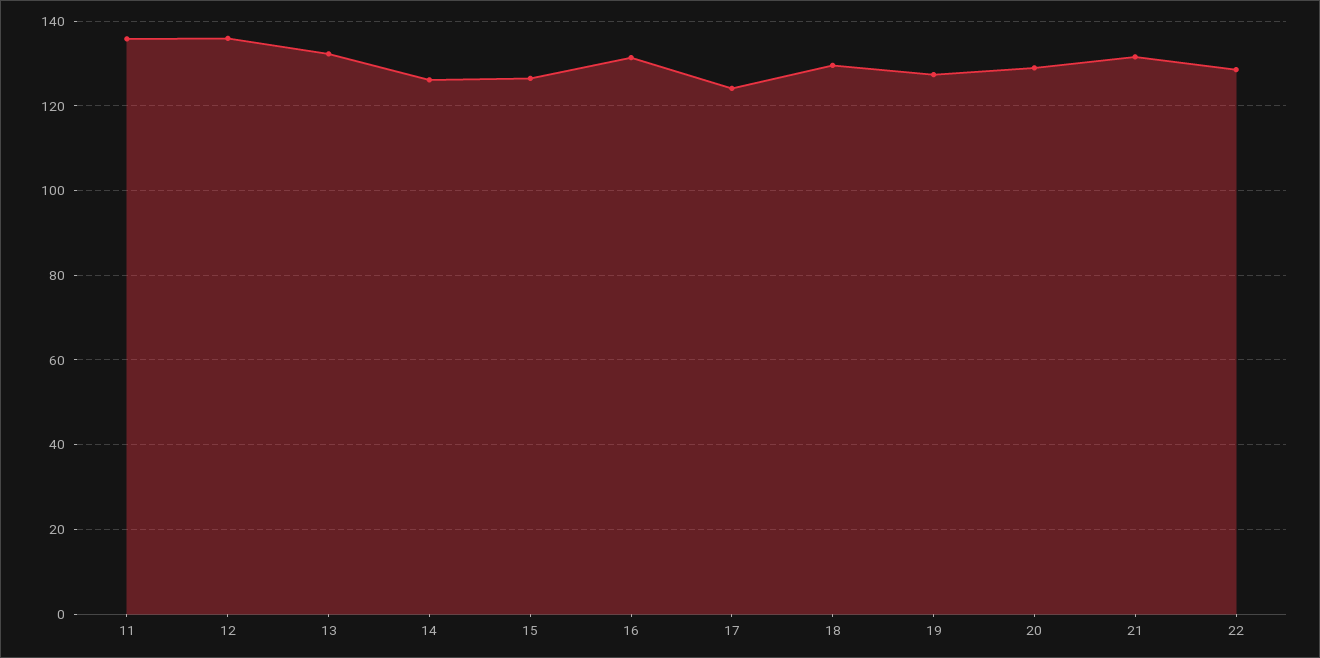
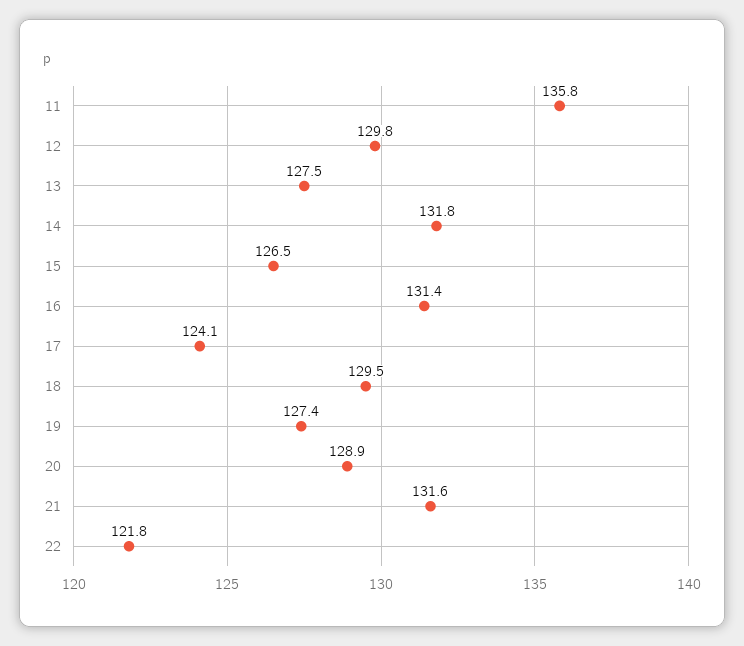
  {
    "11": 135.8,
-   "12": 136,
+   "12": 129.8,
-   "13": 132,
+   "13": 127.5,
-   "14": 126,
+   "14": 131.8,
    "15": 126.5,
    "16": 131.4,
    "17": 124.1,
    "18": 129.5,
    "19": 127.4,
    "20": 128.9,
    "21": 131.6,
-   "22": 128
+   "22": 121.8
  }

